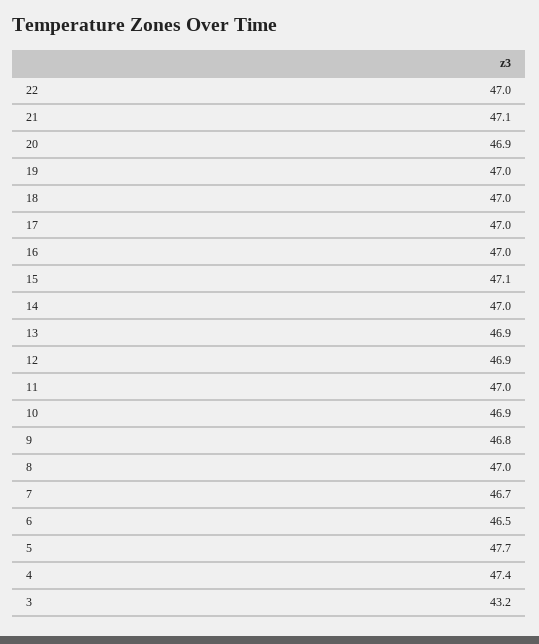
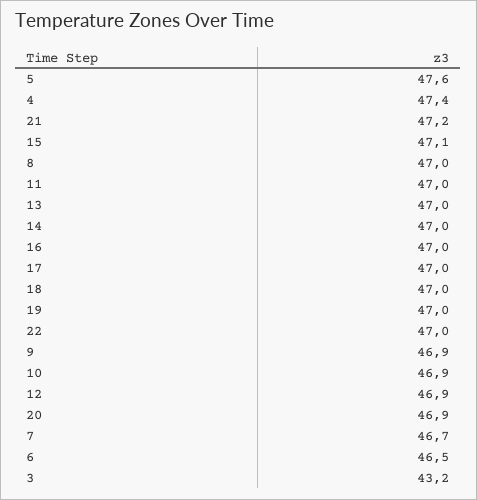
  {
    "22": 47,
-   "21": 47.1,
+   "21": 47.2,
    "20": 46.9,
    "19": 47,
    "18": 47,
    "17": 47,
    "16": 47,
    "15": 47.1,
    "14": 47,
-   "13": 46.9,
+   "13": 47,
    "12": 46.9,
    "11": 47,
    "10": 46.9,
-   "9": 46.8,
+   "9": 46.9,
    "8": 47,
    "7": 46.7,
    "6": 46.5,
-   "5": 47.7,
+   "5": 47.6,
    "4": 47.4,
    "3": 43.2
  }

